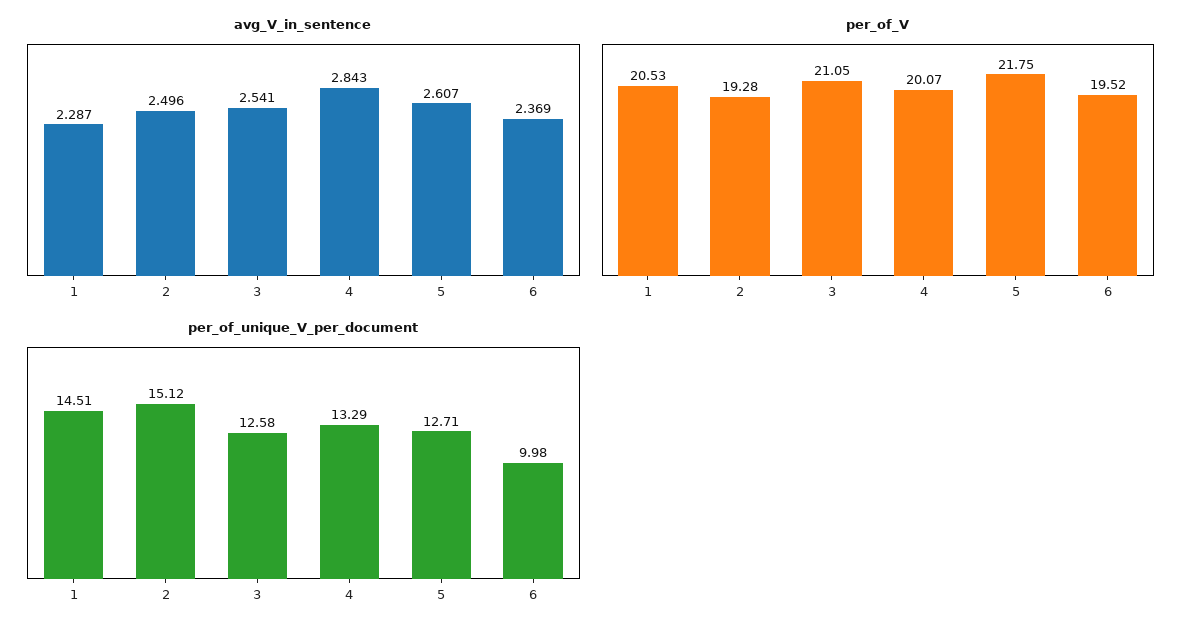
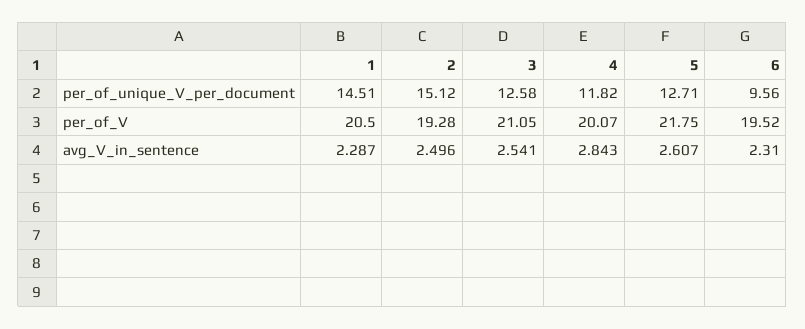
  {
    "avg_V_in_sentence": {
      "1": 2.287,
      "2": 2.496,
      "3": 2.541,
      "4": 2.843,
      "5": 2.607,
-     "6": 2.369
+     "6": 2.31
    },
    "per_of_V": {
-     "1": 20.53,
+     "1": 20.5,
      "2": 19.28,
      "3": 21.05,
      "4": 20.07,
      "5": 21.75,
      "6": 19.52
    },
    "per_of_unique_V_per_document": {
      "1": 14.51,
      "2": 15.12,
      "3": 12.58,
-     "4": 13.29,
+     "4": 11.82,
      "5": 12.71,
-     "6": 9.98
+     "6": 9.56
    }
  }

